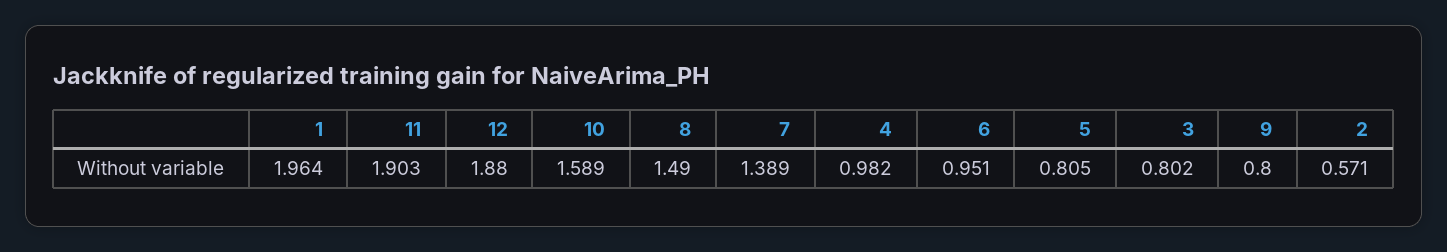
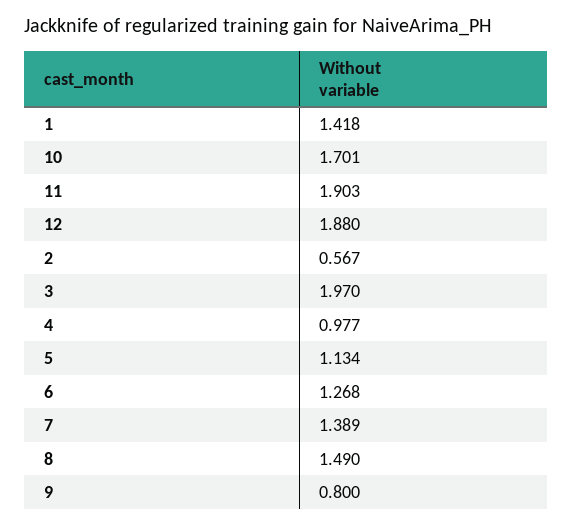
  {
-   "1": 1.964,
+   "1": 1.418,
    "11": 1.903,
    "12": 1.88,
-   "10": 1.589,
+   "10": 1.701,
    "8": 1.49,
    "7": 1.389,
-   "4": 0.982,
+   "4": 0.977,
-   "6": 0.951,
+   "6": 1.268,
-   "5": 0.805,
+   "5": 1.134,
-   "3": 0.802,
+   "3": 1.97,
    "9": 0.8,
-   "2": 0.571
+   "2": 0.567
  }

